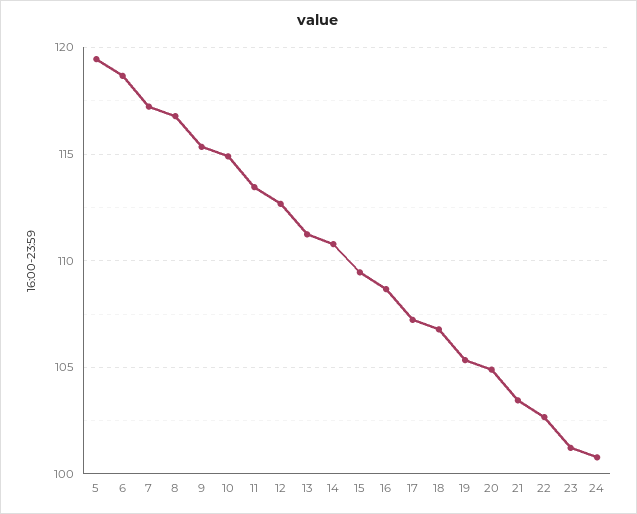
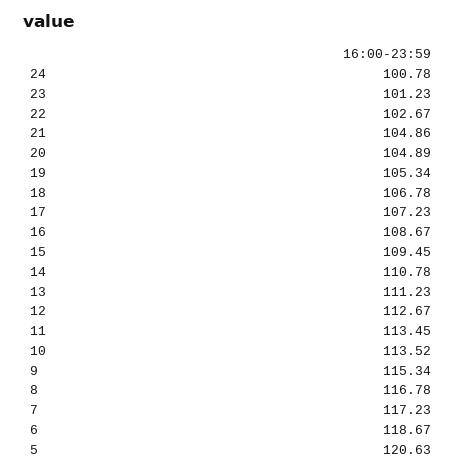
  {
-   "5": 119.5,
+   "5": 120.63,
    "6": 118.67,
    "7": 117.23,
    "8": 116.78,
    "9": 115.34,
-   "10": 115,
+   "10": 113.52,
    "11": 113.45,
    "12": 112.67,
    "13": 111.23,
    "14": 110.78,
    "15": 109.45,
    "16": 108.67,
    "17": 107.23,
    "18": 106.78,
    "19": 105.34,
    "20": 104.89,
-   "21": 103.5,
+   "21": 104.86,
    "22": 102.67,
    "23": 101.23,
    "24": 100.78
  }

